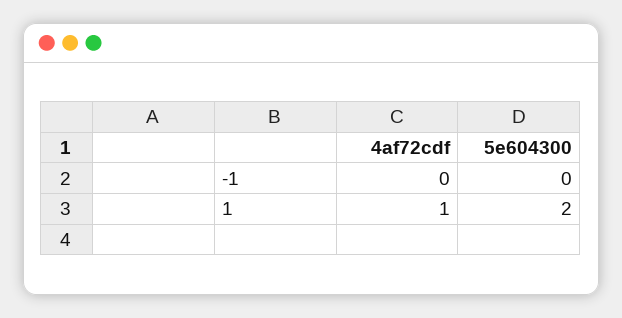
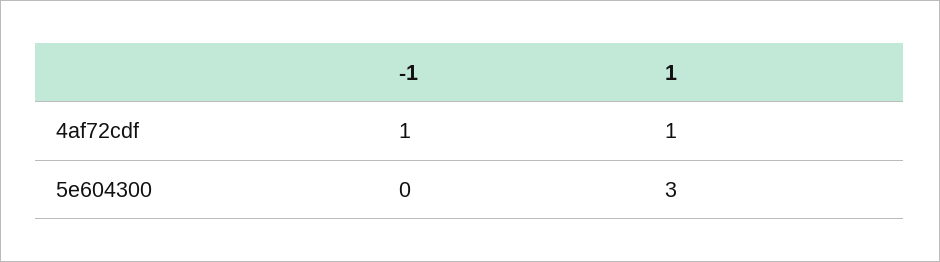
  {
    "4af72cdf": {
-     "-1": 0,
+     "-1": 1,
      "1": 1
    },
    "5e604300": {
      "-1": 0,
-     "1": 2
+     "1": 3
    }
  }

